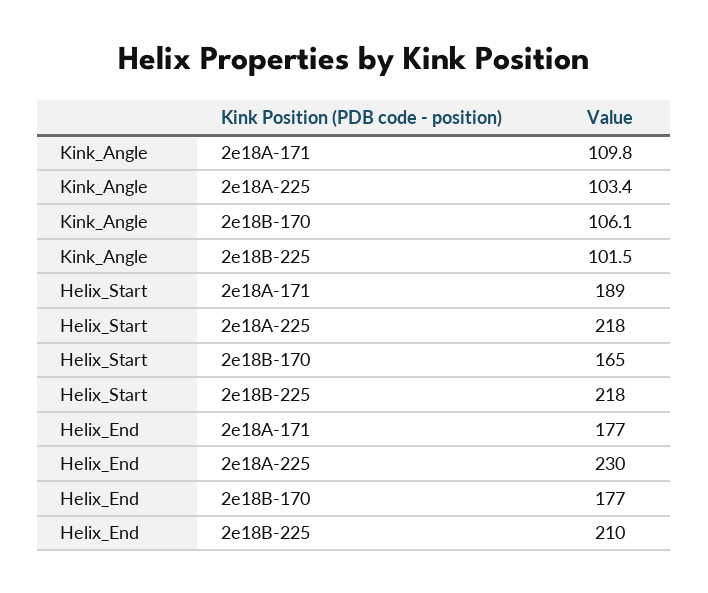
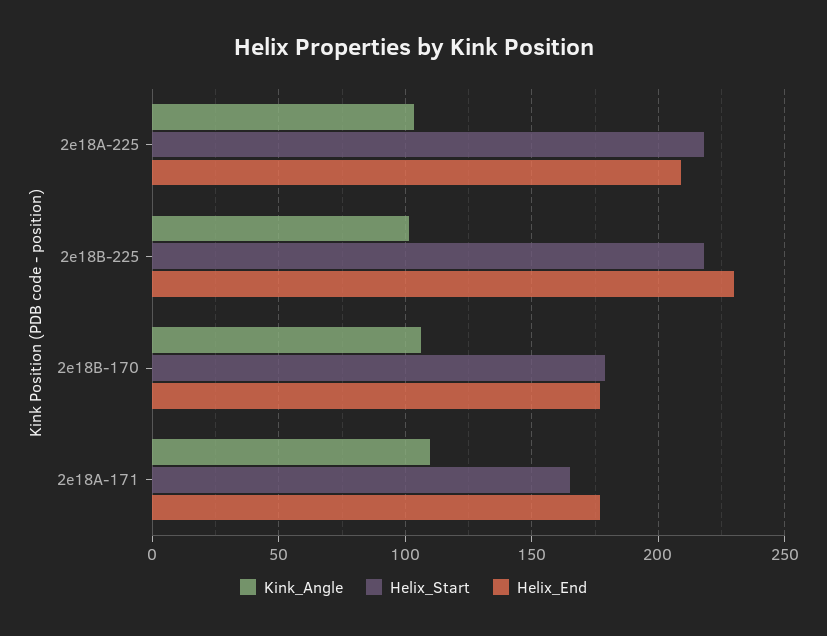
  {
    "Kink_Angle": {
      "2e18A-171": 109.8,
      "2e18A-225": 103.4,
      "2e18B-170": 106.1,
      "2e18B-225": 101.5
    },
    "Helix_Start": {
-     "2e18A-171": 189,
+     "2e18A-171": 165,
      "2e18A-225": 218,
-     "2e18B-170": 165,
+     "2e18B-170": 180,
      "2e18B-225": 218
    },
    "Helix_End": {
      "2e18A-171": 177,
-     "2e18A-225": 230,
+     "2e18A-225": 210,
      "2e18B-170": 177,
-     "2e18B-225": 210
+     "2e18B-225": 230
    }
  }

